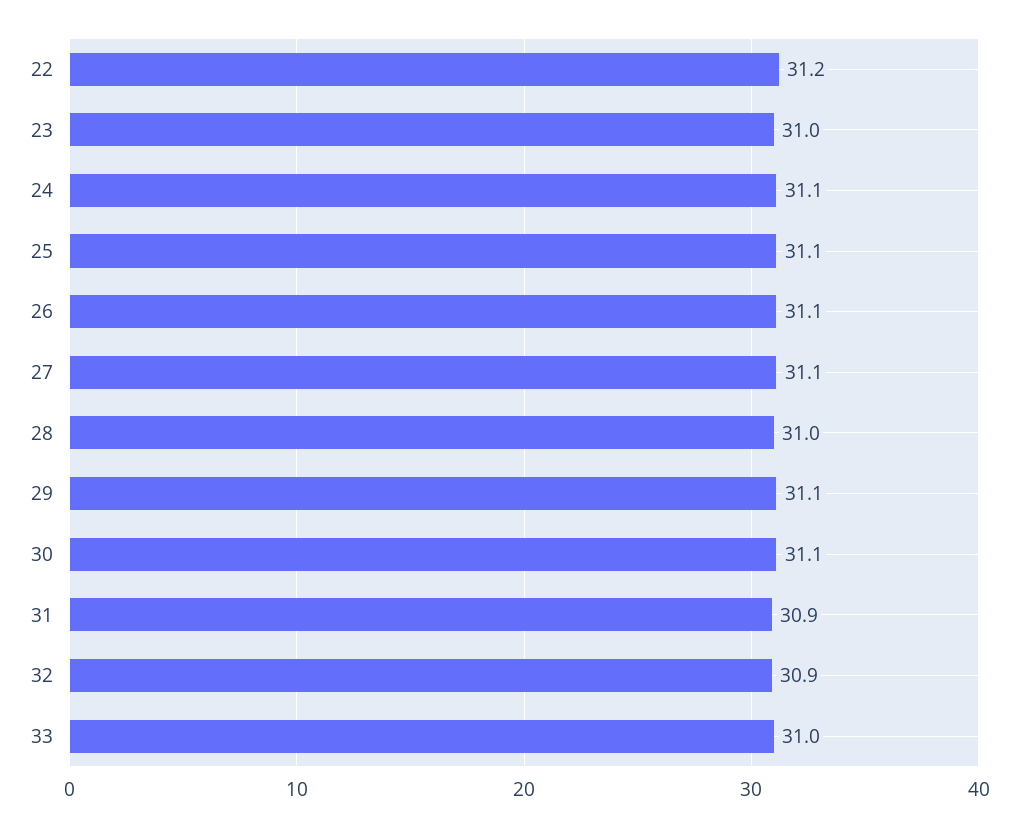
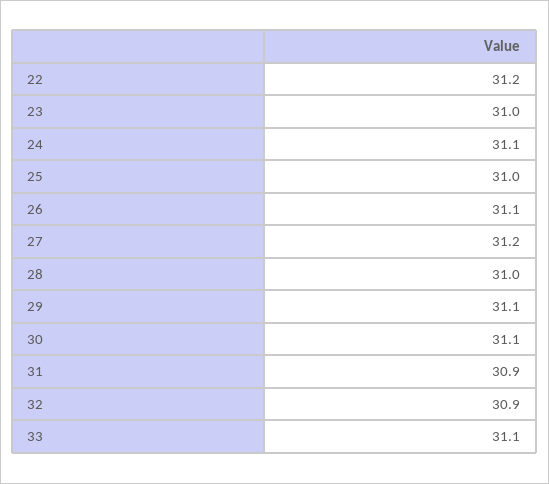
  {
    "22": 31.2,
    "23": 31,
    "24": 31.1,
-   "25": 31.1,
+   "25": 31,
    "26": 31.1,
-   "27": 31.1,
+   "27": 31.2,
    "28": 31,
    "29": 31.1,
    "30": 31.1,
    "31": 30.9,
    "32": 30.9,
-   "33": 31
+   "33": 31.1
  }

